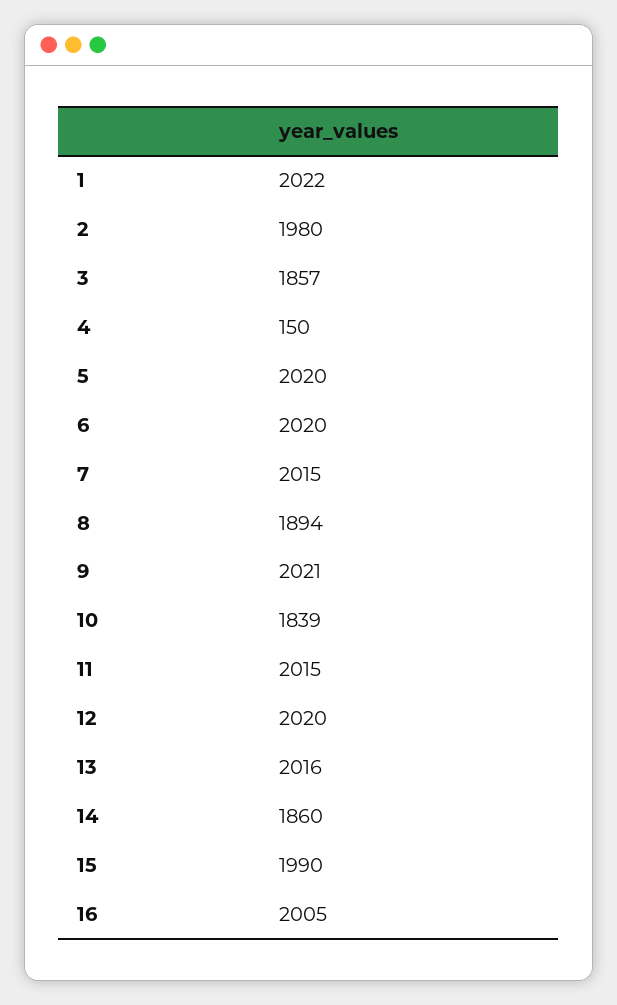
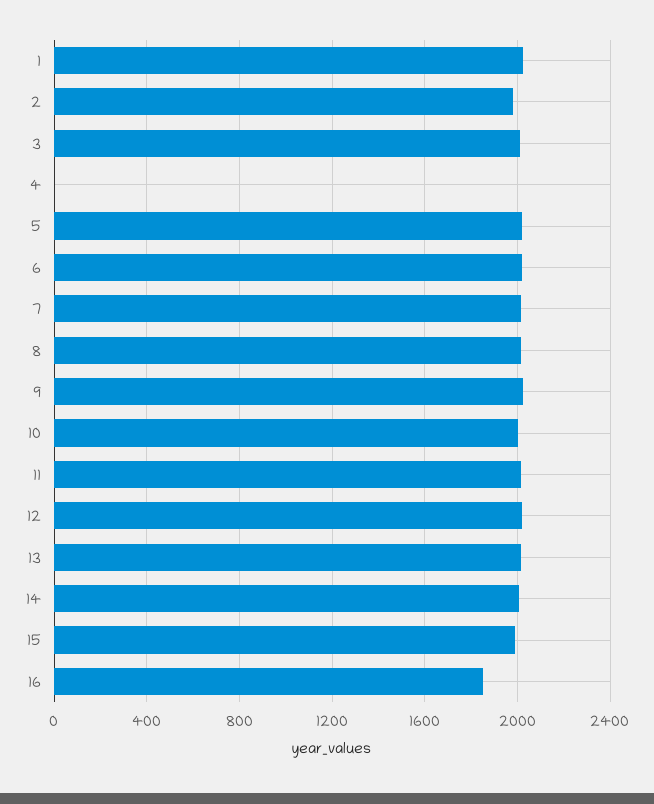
  {
    "1": 2022,
    "2": 1980,
-   "3": 1857,
+   "3": 2000,
-   "4": 150,
+   "4": 0,
    "5": 2020,
    "6": 2020,
    "7": 2015,
-   "8": 1894,
+   "8": 2000,
    "9": 2021,
-   "10": 1839,
+   "10": 2000,
    "11": 2015,
    "12": 2020,
    "13": 2016,
-   "14": 1860,
+   "14": 2000,
    "15": 1990,
-   "16": 2005
+   "16": 1850
  }

